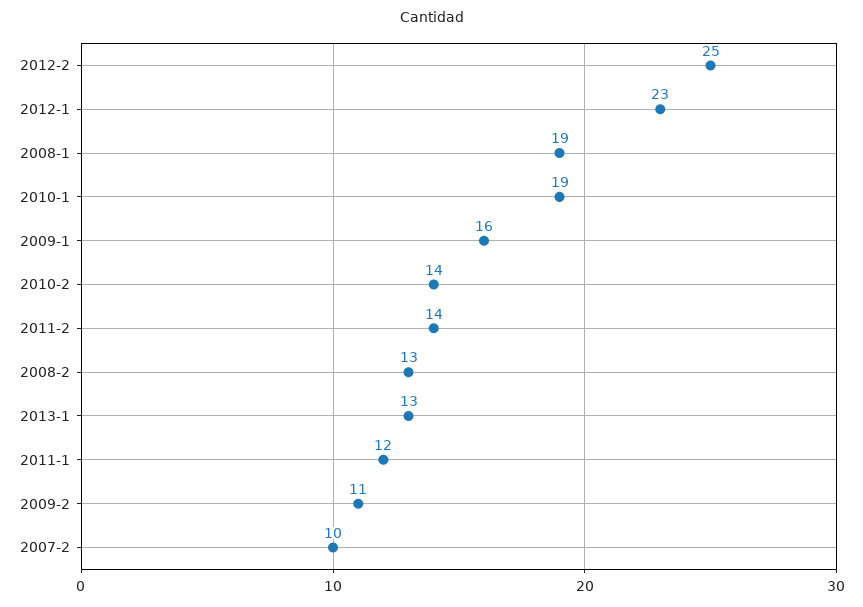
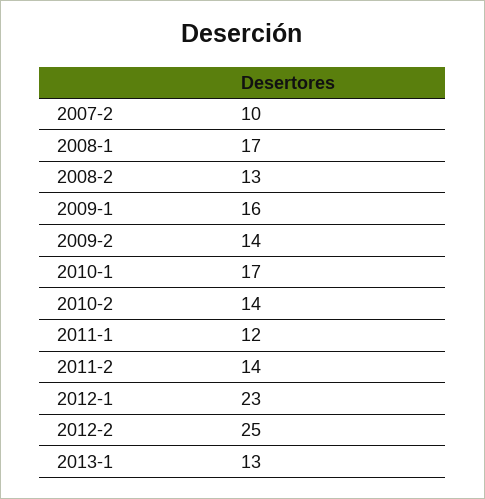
  {
    "2012-2": 25,
    "2012-1": 23,
-   "2008-1": 19,
+   "2008-1": 17,
-   "2010-1": 19,
+   "2010-1": 17,
    "2009-1": 16,
    "2010-2": 14,
    "2011-2": 14,
    "2008-2": 13,
    "2013-1": 13,
    "2011-1": 12,
-   "2009-2": 11,
+   "2009-2": 14,
    "2007-2": 10
  }

